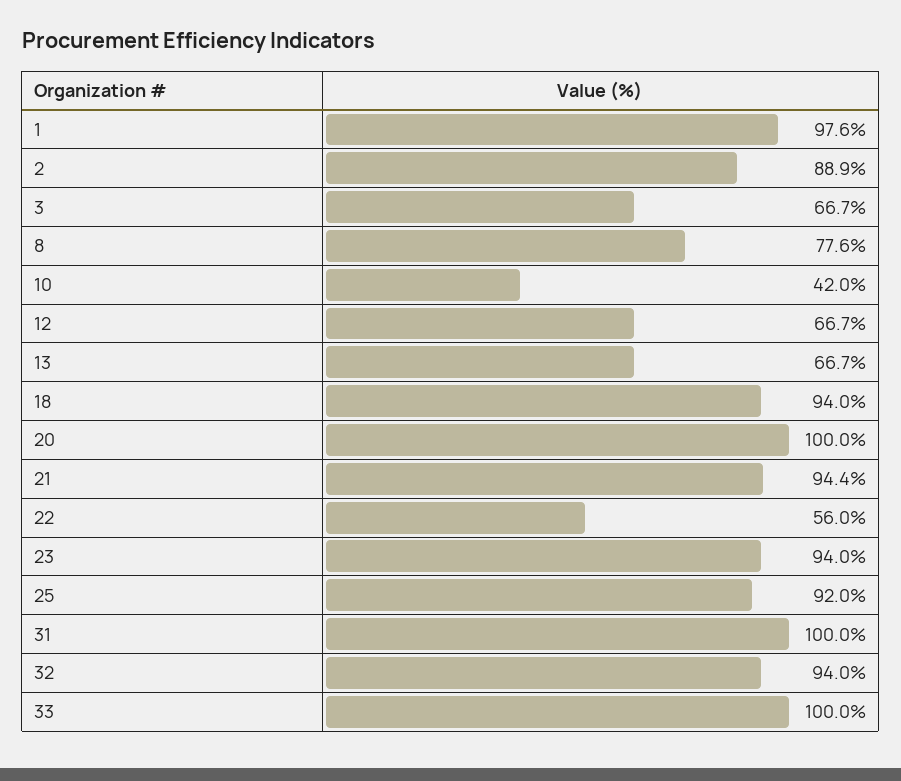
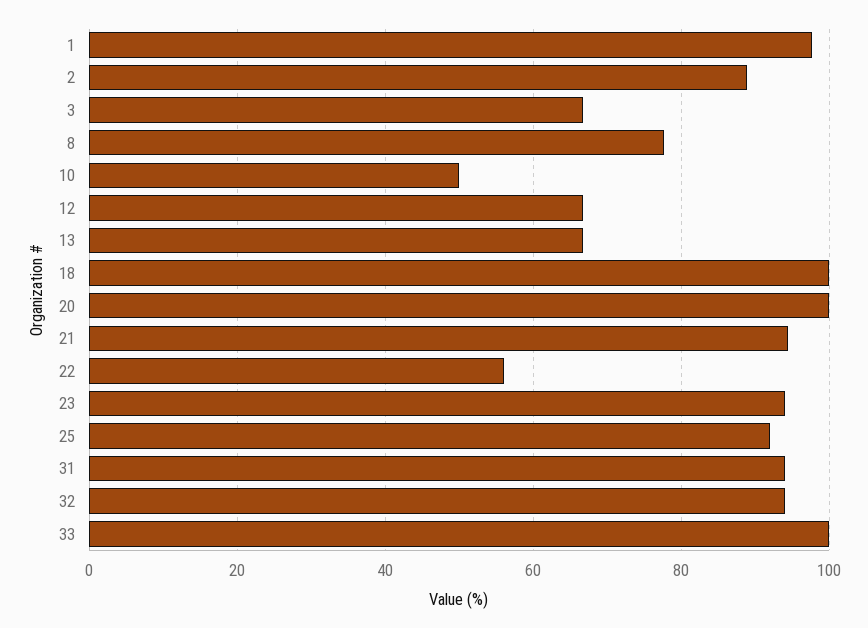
  {
    "1": 97.6,
    "2": 88.9,
    "3": 66.7,
    "8": 77.6,
-   "10": 42,
+   "10": 50,
    "12": 66.7,
    "13": 66.7,
-   "18": 94,
+   "18": 100,
    "20": 100,
    "21": 94.4,
    "22": 56,
    "23": 94,
    "25": 92,
-   "31": 100,
+   "31": 94,
    "32": 94,
    "33": 100
  }

